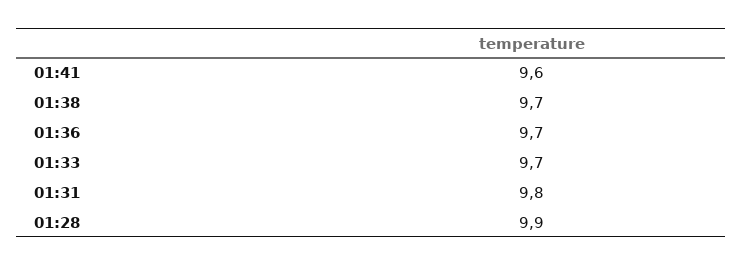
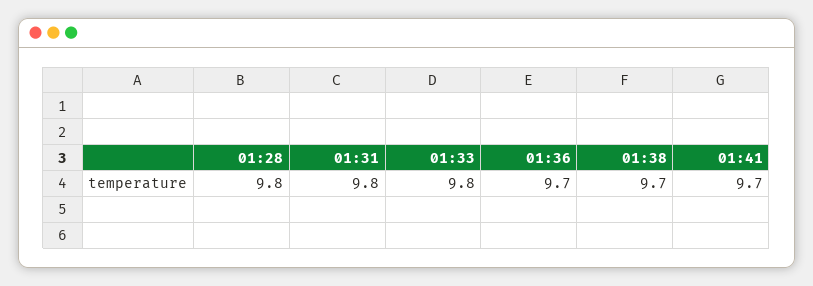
  {
-   "01:41": 9.6,
+   "01:41": 9.7,
    "01:38": 9.7,
    "01:36": 9.7,
-   "01:33": 9.7,
+   "01:33": 9.8,
    "01:31": 9.8,
-   "01:28": 9.9
+   "01:28": 9.8
  }

